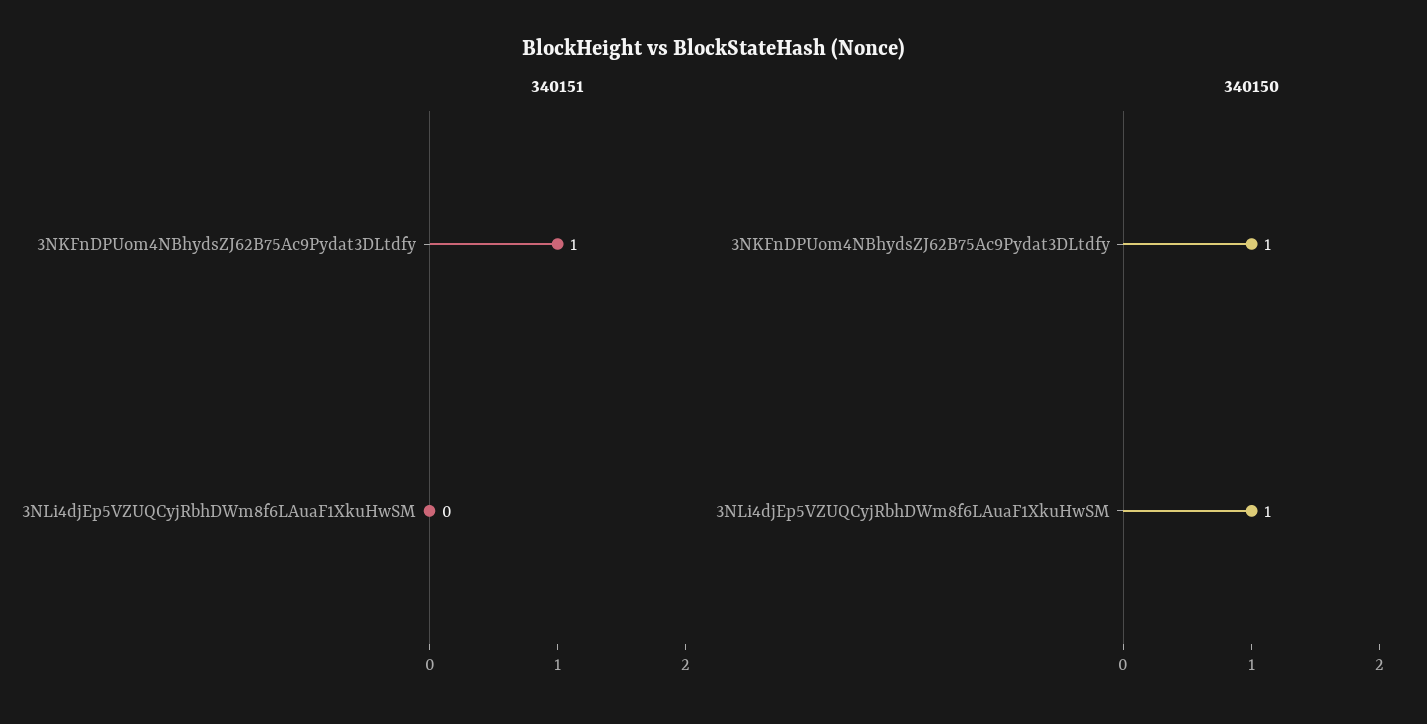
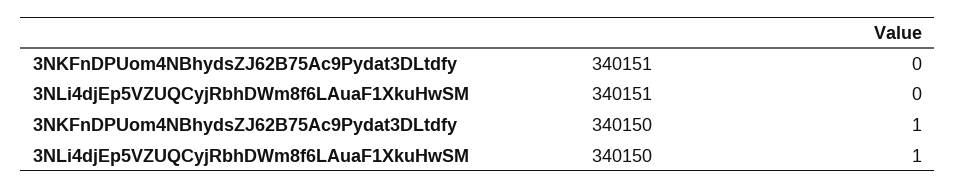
  {
    "340151": {
-     "3NKFnDPUom4NBhydsZJ62B75Ac9Pydat3DLtdfy": 1,
+     "3NKFnDPUom4NBhydsZJ62B75Ac9Pydat3DLtdfy": 0,
      "3NLi4djEp5VZUQCyjRbhDWm8f6LAuaF1XkuHwSM": 0
    },
    "340150": {
      "3NKFnDPUom4NBhydsZJ62B75Ac9Pydat3DLtdfy": 1,
      "3NLi4djEp5VZUQCyjRbhDWm8f6LAuaF1XkuHwSM": 1
    }
  }

